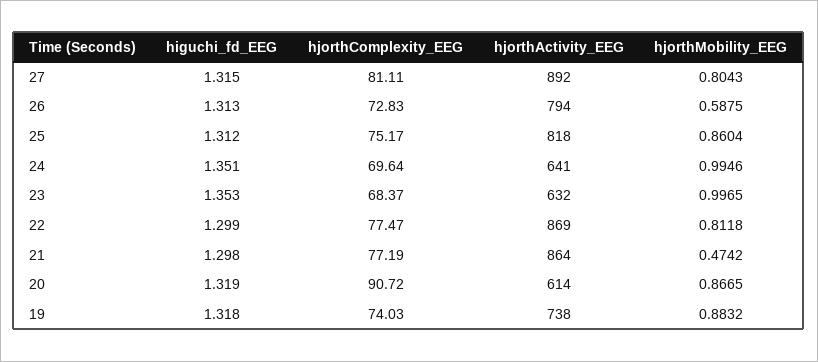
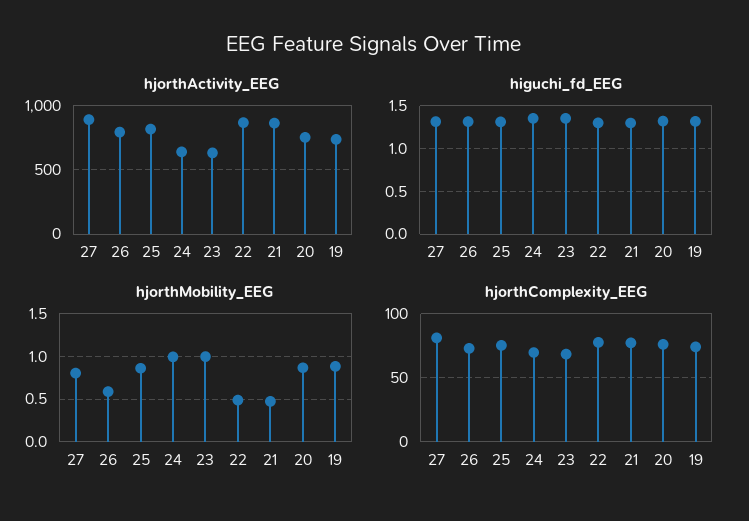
  {
    "higuchi_fd_EEG": {
      "27": 1.315,
      "26": 1.313,
      "25": 1.312,
      "24": 1.351,
      "23": 1.353,
      "22": 1.299,
      "21": 1.298,
      "20": 1.319,
      "19": 1.318
    },
    "hjorthComplexity_EEG": {
      "27": 81.11,
      "26": 72.83,
      "25": 75.17,
      "24": 69.64,
      "23": 68.37,
      "22": 77.47,
      "21": 77.19,
-     "20": 90.72,
+     "20": 75,
      "19": 74.03
    },
    "hjorthActivity_EEG": {
      "27": 892,
      "26": 794,
      "25": 818,
      "24": 641,
      "23": 632,
      "22": 869,
      "21": 864,
-     "20": 614,
+     "20": 750,
      "19": 738
    },
    "hjorthMobility_EEG": {
      "27": 0.8043,
      "26": 0.5875,
      "25": 0.8604,
      "24": 0.9946,
      "23": 0.9965,
-     "22": 0.8118,
+     "22": 0.5,
      "21": 0.4742,
      "20": 0.8665,
      "19": 0.8832
    }
  }

